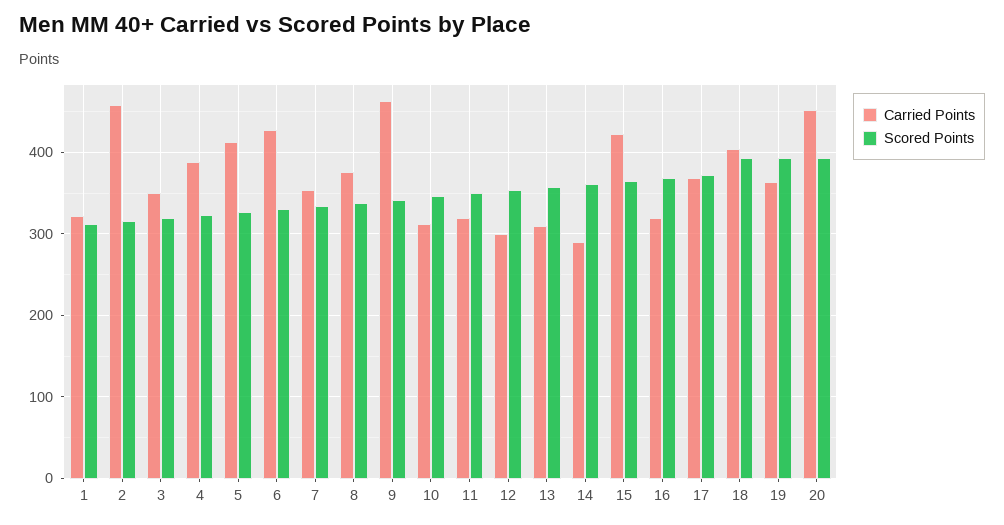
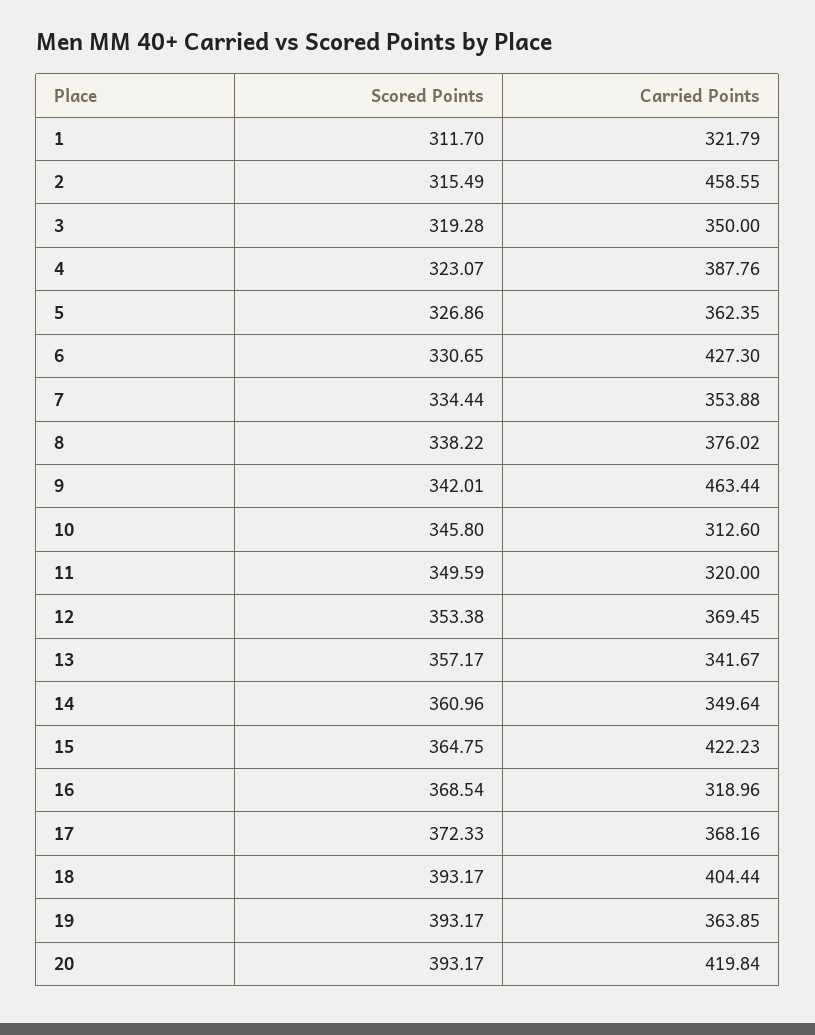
  {
    "Carried Points": {
      "1": 321.79,
      "2": 458.55,
      "3": 350,
      "4": 387.76,
-     "5": 410,
+     "5": 362.35,
      "6": 427.3,
      "7": 353.88,
      "8": 376.02,
      "9": 463.44,
      "10": 312.6,
      "11": 320,
-     "12": 300,
+     "12": 369.45,
-     "13": 310,
+     "13": 341.67,
-     "14": 290,
+     "14": 349.64,
      "15": 422.23,
      "16": 318.96,
      "17": 368.16,
      "18": 404.44,
      "19": 363.85,
-     "20": 450
+     "20": 419.84
    },
    "Scored Points": {
      "1": 311.7,
      "2": 315.49,
      "3": 319.28,
      "4": 323.07,
      "5": 326.86,
      "6": 330.65,
      "7": 334.44,
      "8": 338.22,
      "9": 342.01,
      "10": 345.8,
      "11": 349.59,
      "12": 353.38,
      "13": 357.17,
      "14": 360.96,
      "15": 364.75,
      "16": 368.54,
      "17": 372.33,
      "18": 393.17,
      "19": 393.17,
      "20": 393.17
    }
  }

